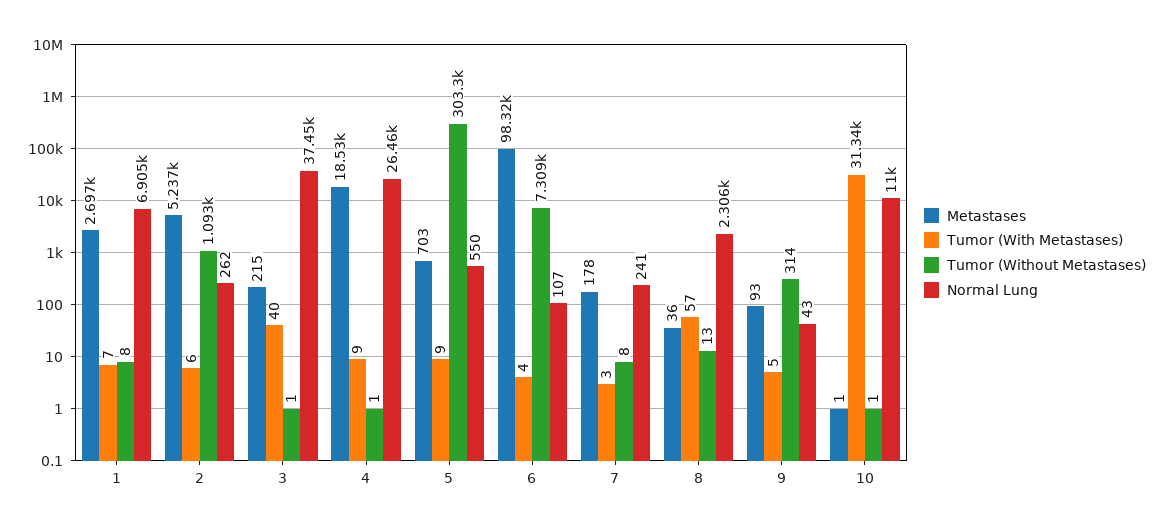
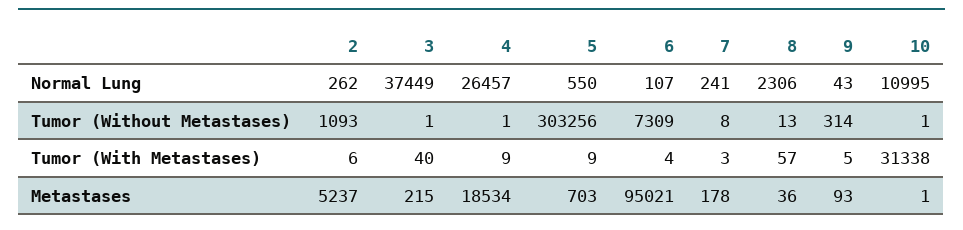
  {
    "Metastases": {
-     "1": 2697,
      "2": 5237,
      "3": 215,
      "4": 18534,
      "5": 703,
-     "6": 98320,
+     "6": 95021,
      "7": 178,
      "8": 36,
      "9": 93,
      "10": 1
    },
    "Tumor (With Metastases)": {
-     "1": 7,
      "2": 6,
      "3": 40,
      "4": 9,
      "5": 9,
      "6": 4,
      "7": 3,
      "8": 57,
      "9": 5,
      "10": 31338
    },
    "Tumor (Without Metastases)": {
-     "1": 8,
      "2": 1093,
      "3": 1,
      "4": 1,
      "5": 303256,
      "6": 7309,
      "7": 8,
      "8": 13,
      "9": 314,
      "10": 1
    },
    "Normal Lung": {
-     "1": 6905,
      "2": 262,
      "3": 37449,
      "4": 26457,
      "5": 550,
      "6": 107,
      "7": 241,
      "8": 2306,
      "9": 43,
      "10": 10995
    }
  }

